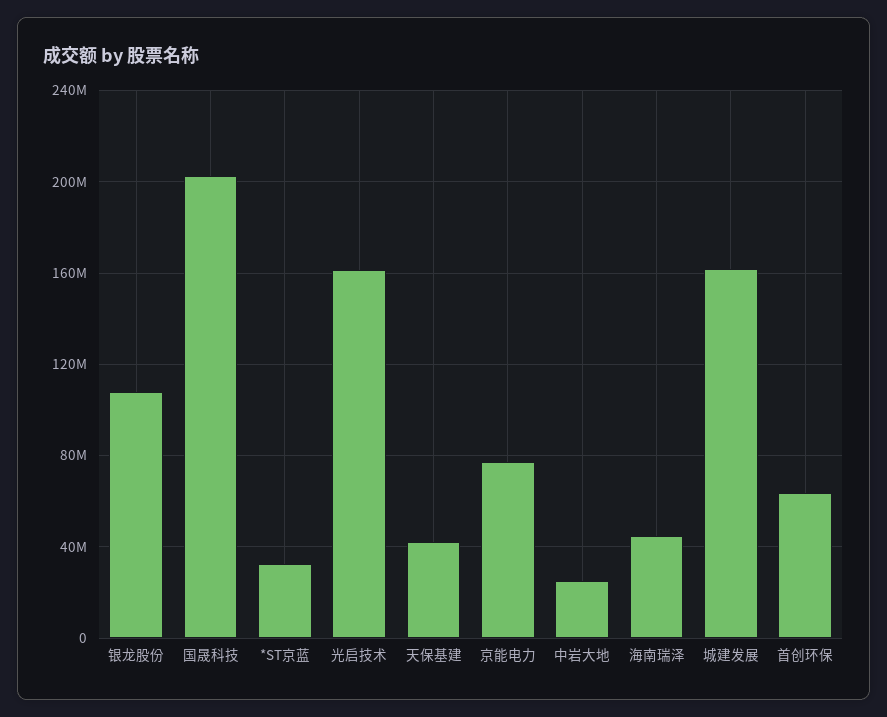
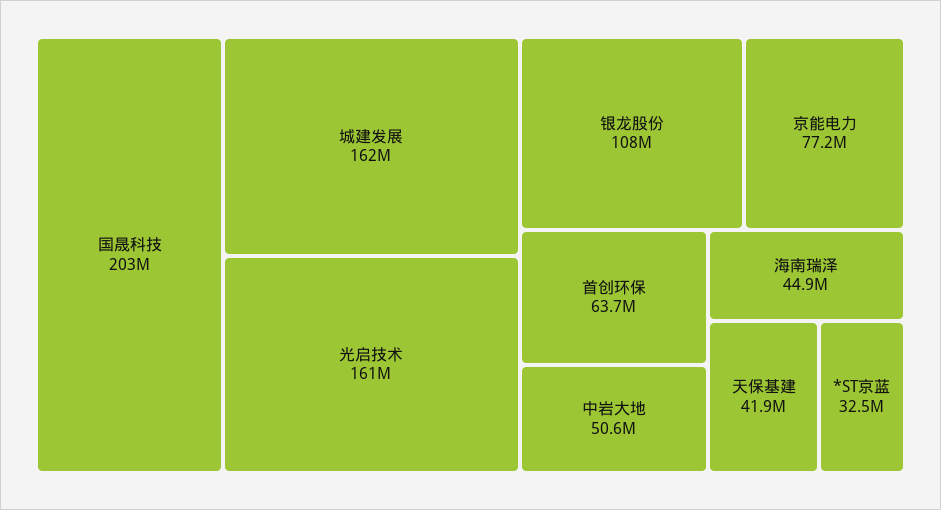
  {
    "银龙股份": 108000000,
    "国晟科技": 203000000,
    "*ST京蓝": 32500000,
    "光启技术": 161000000,
    "天保基建": 41900000,
    "京能电力": 77200000,
-   "中岩大地": 25000000,
+   "中岩大地": 50600000,
    "海南瑞泽": 44900000,
    "城建发展": 162000000,
    "首创环保": 63700000
  }

